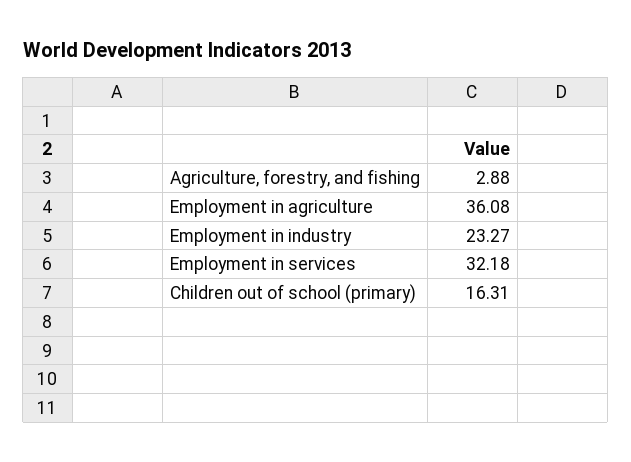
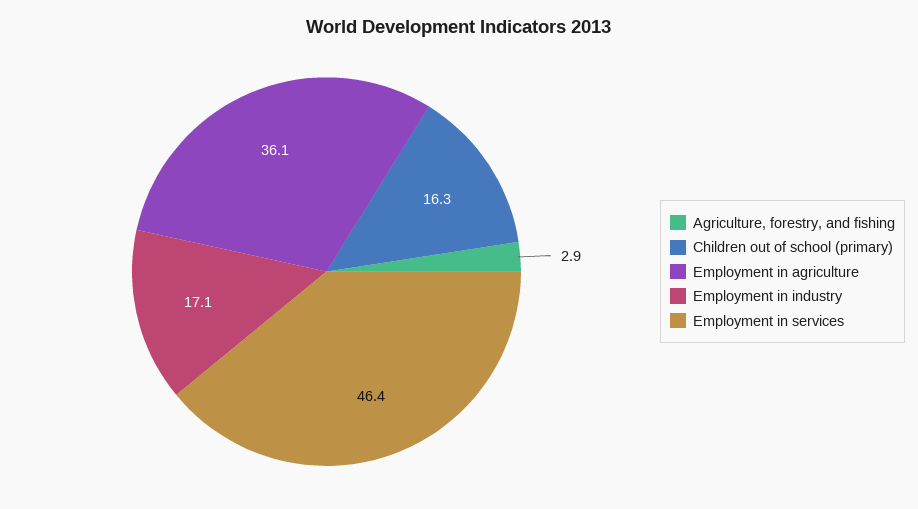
  {
    "Agriculture, forestry, and fishing": 2.88,
    "Employment in agriculture": 36.08,
-   "Employment in industry": 23.27,
+   "Employment in industry": 17.1,
-   "Employment in services": 32.18,
+   "Employment in services": 46.4,
    "Children out of school (primary)": 16.31
  }

